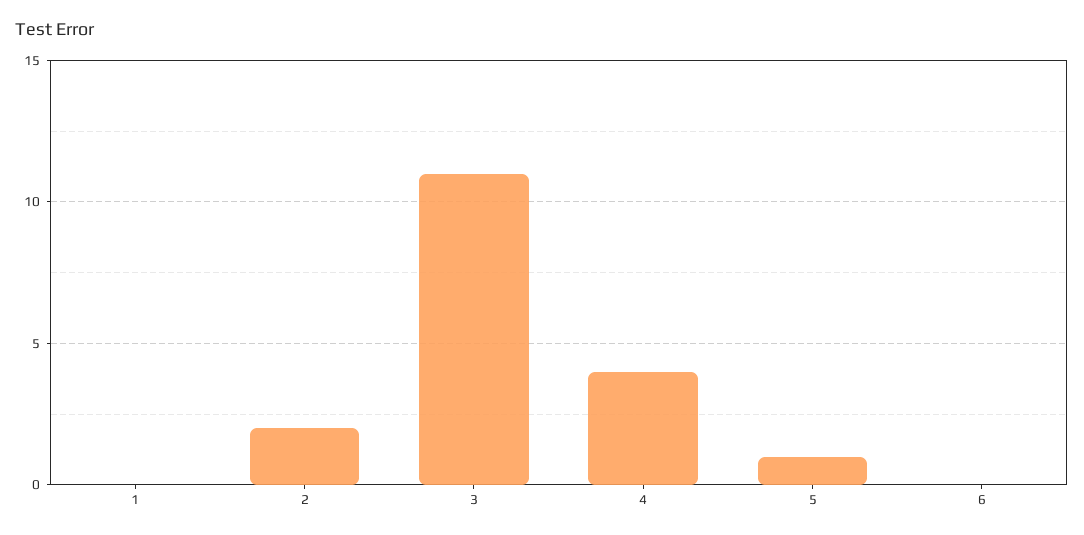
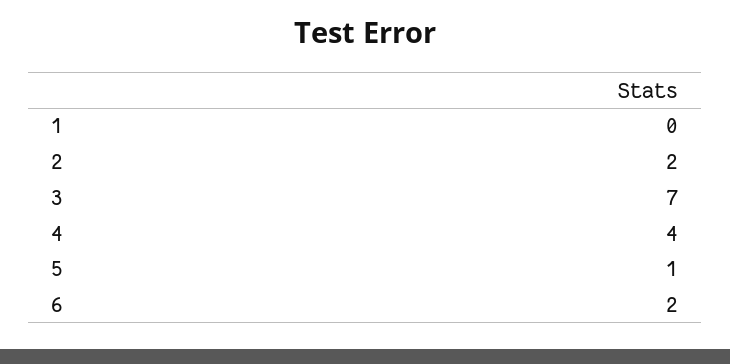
  {
    "1": 0,
    "2": 2,
-   "3": 11,
+   "3": 7,
    "4": 4,
    "5": 1,
-   "6": 0
+   "6": 2
  }

